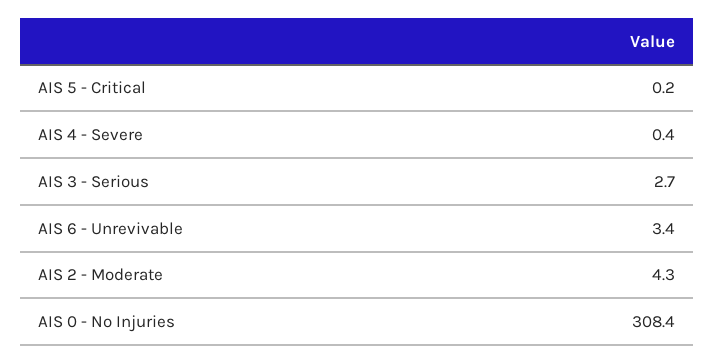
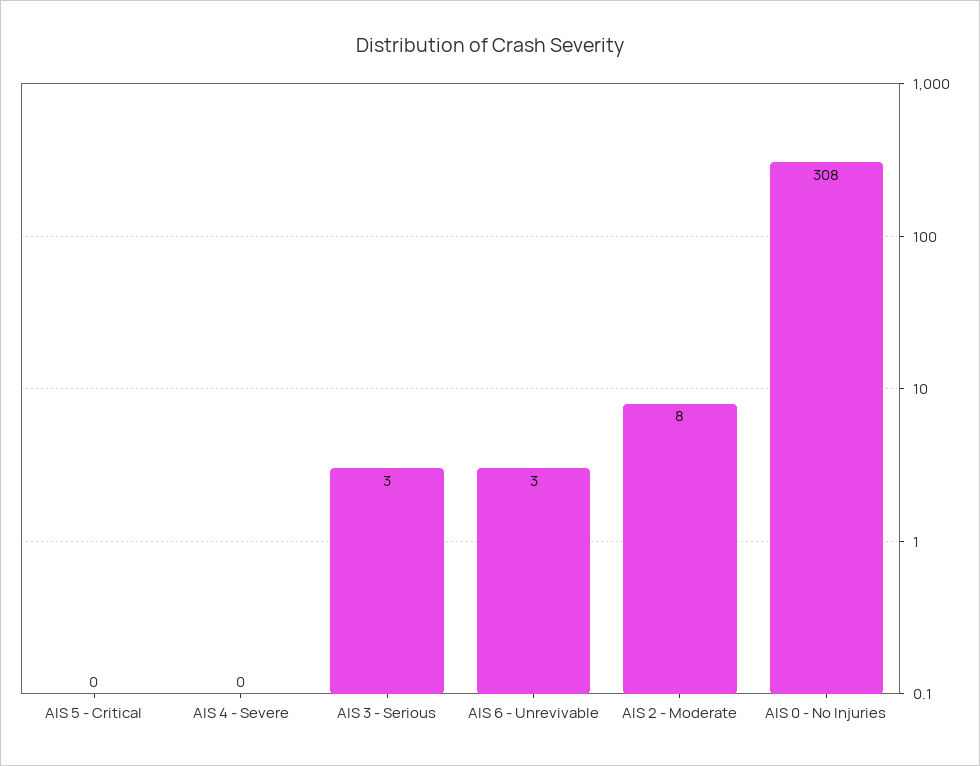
  {
    "AIS 5 - Critical": 0.2,
    "AIS 4 - Severe": 0.4,
    "AIS 3 - Serious": 2.7,
    "AIS 6 - Unrevivable": 3.4,
-   "AIS 2 - Moderate": 4.3,
+   "AIS 2 - Moderate": 8,
    "AIS 0 - No Injuries": 308.4
  }

